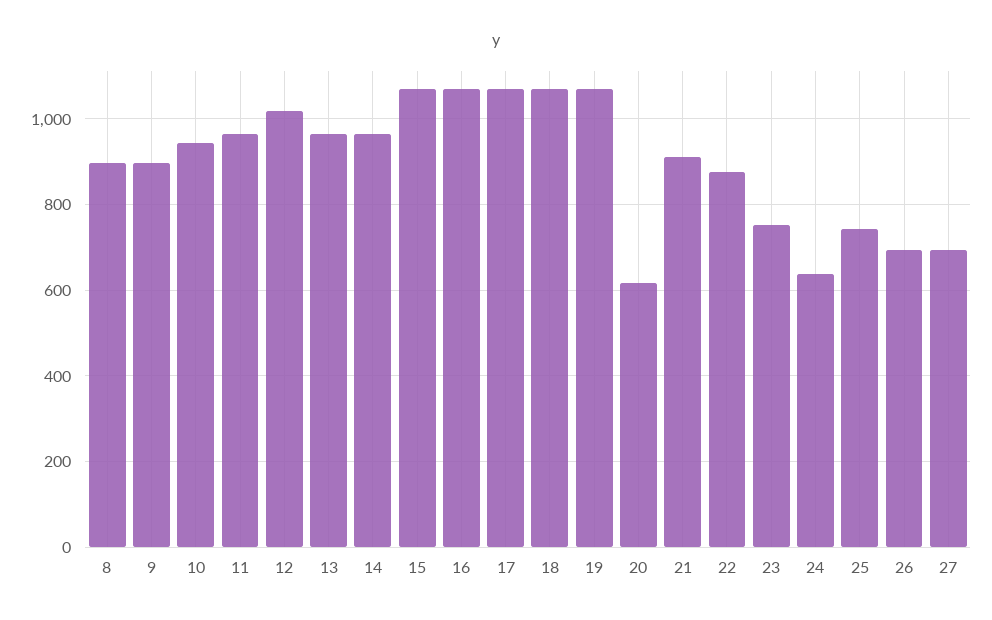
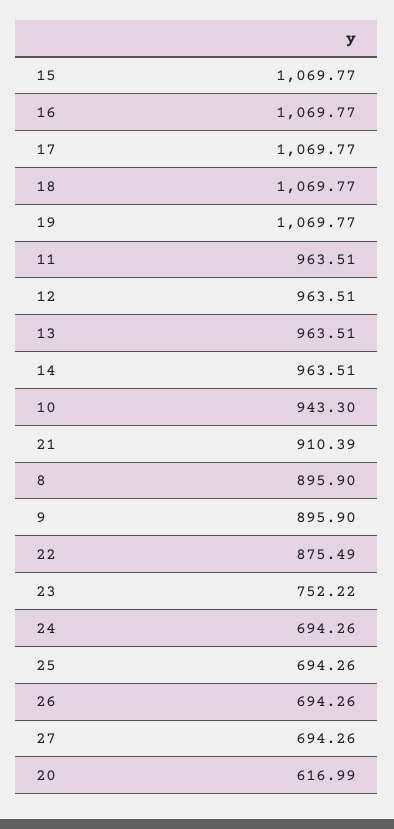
  {
    "8": 895.9,
    "9": 895.9,
    "10": 943.3,
    "11": 963.51,
-   "12": 1020,
+   "12": 963.51,
    "13": 963.51,
    "14": 963.51,
    "15": 1069.77,
    "16": 1069.77,
    "17": 1069.77,
    "18": 1069.77,
    "19": 1069.77,
    "20": 616.99,
    "21": 910.39,
    "22": 875.49,
    "23": 752.22,
-   "24": 640,
+   "24": 694.26,
-   "25": 740,
+   "25": 694.26,
    "26": 694.26,
    "27": 694.26
  }

